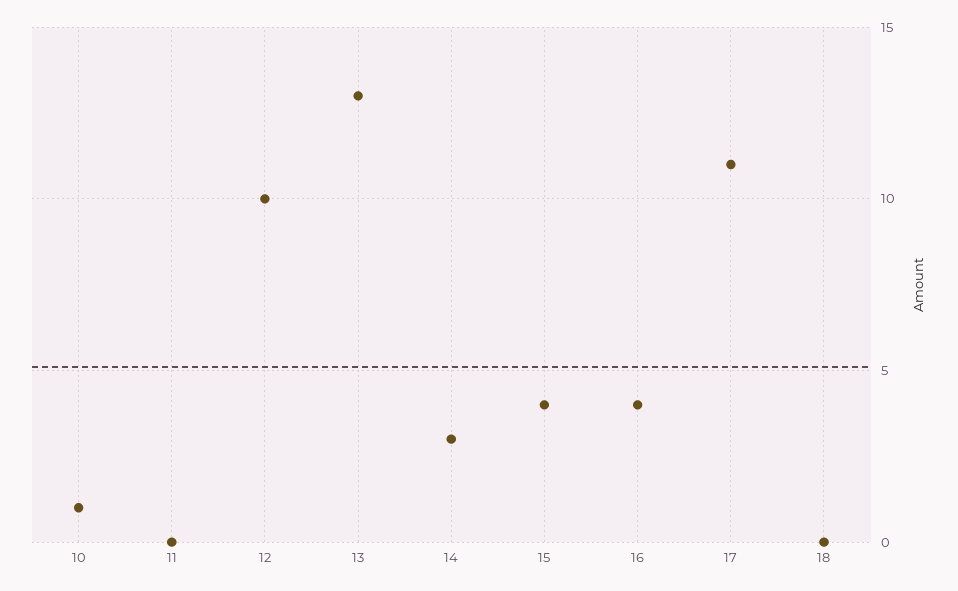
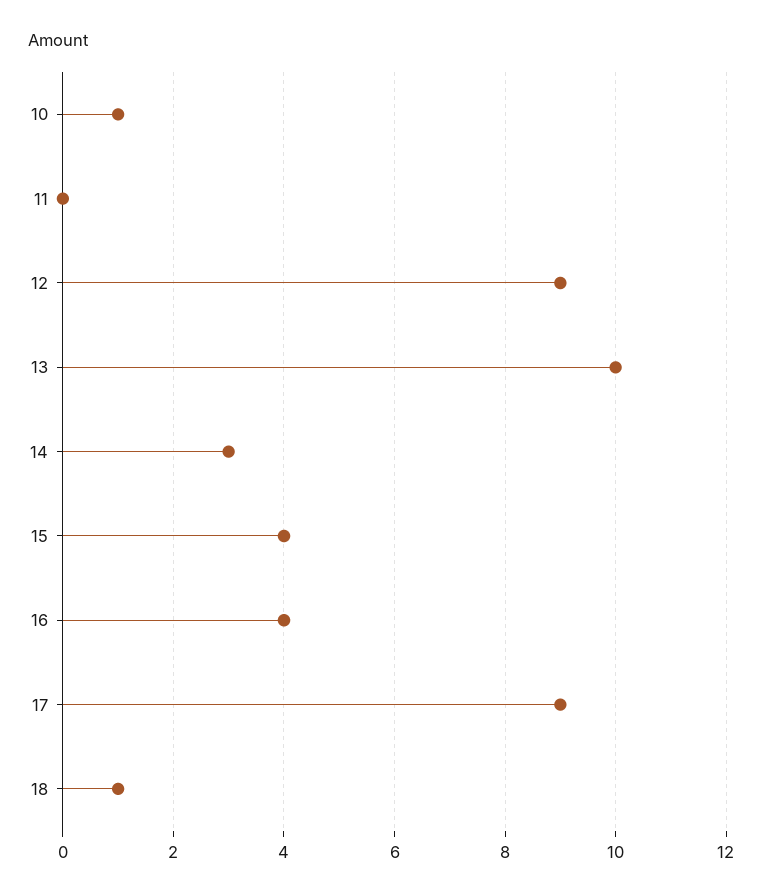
  {
    "10": 1,
    "11": 0,
-   "12": 10,
+   "12": 9,
-   "13": 13,
+   "13": 10,
    "14": 3,
    "15": 4,
    "16": 4,
-   "17": 11,
+   "17": 9,
-   "18": 0
+   "18": 1
  }

